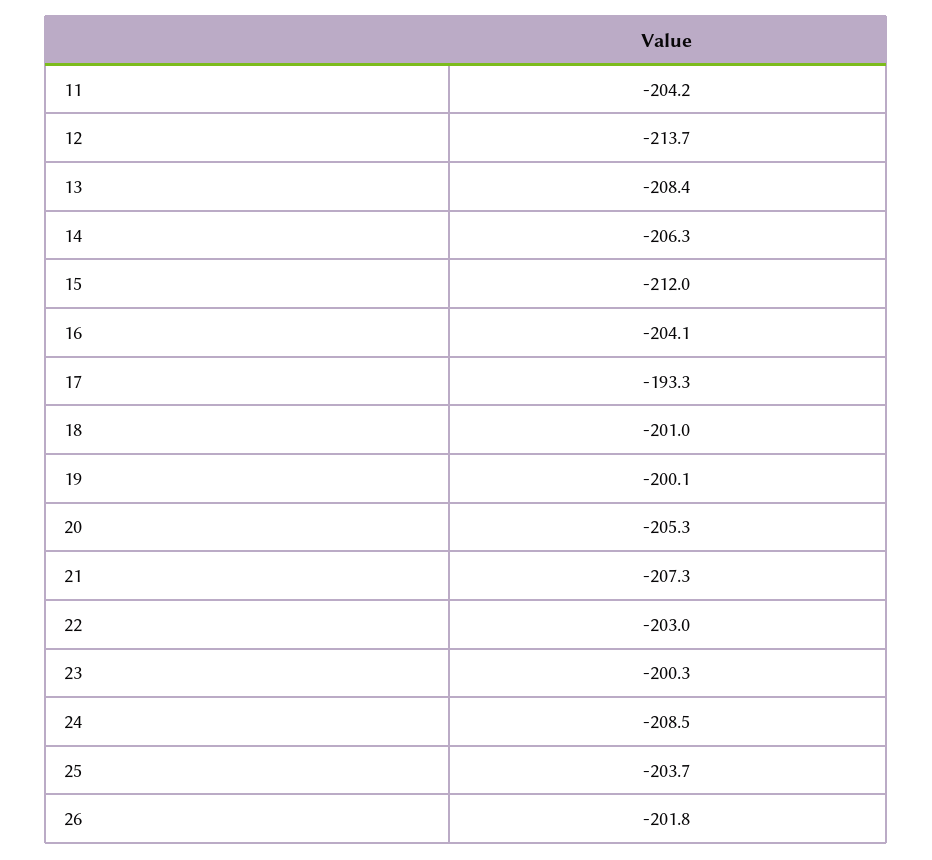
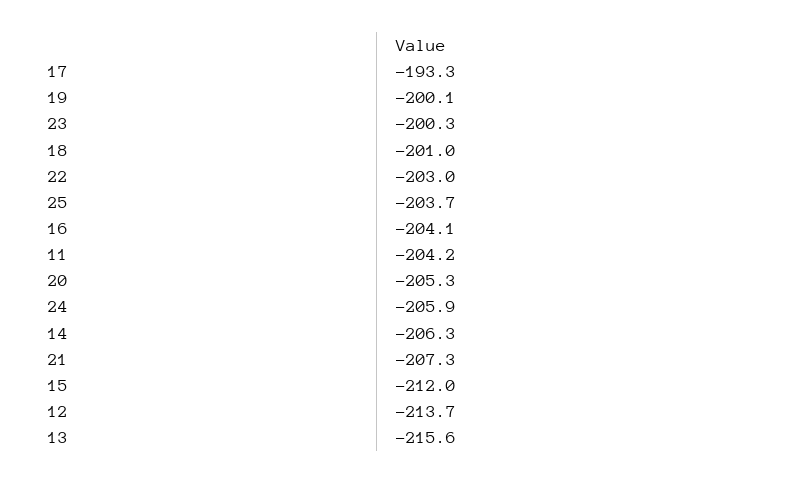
  {
    "11": -204.2,
    "12": -213.7,
-   "13": -208.4,
+   "13": -215.6,
    "14": -206.3,
    "15": -212,
    "16": -204.1,
    "17": -193.3,
    "18": -201,
    "19": -200.1,
    "20": -205.3,
    "21": -207.3,
    "22": -203,
    "23": -200.3,
-   "24": -208.5,
+   "24": -205.9,
-   "25": -203.7,
+   "25": -203.7
-   "26": -201.8
  }

